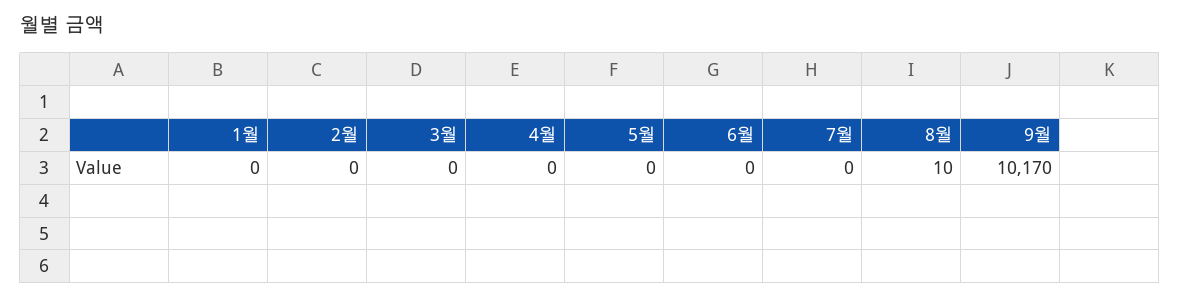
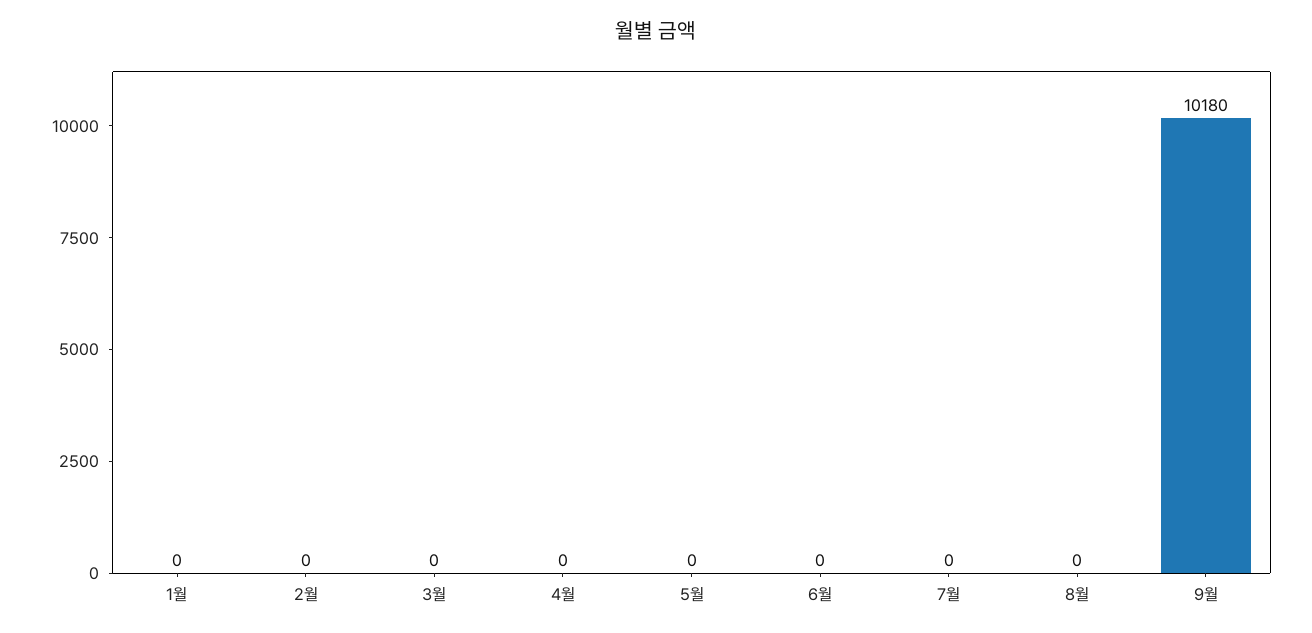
  {
    "1월": 0,
    "2월": 0,
    "3월": 0,
    "4월": 0,
    "5월": 0,
    "6월": 0,
    "7월": 0,
-   "8월": 10,
+   "8월": 0,
-   "9월": 10170
+   "9월": 10180
  }

